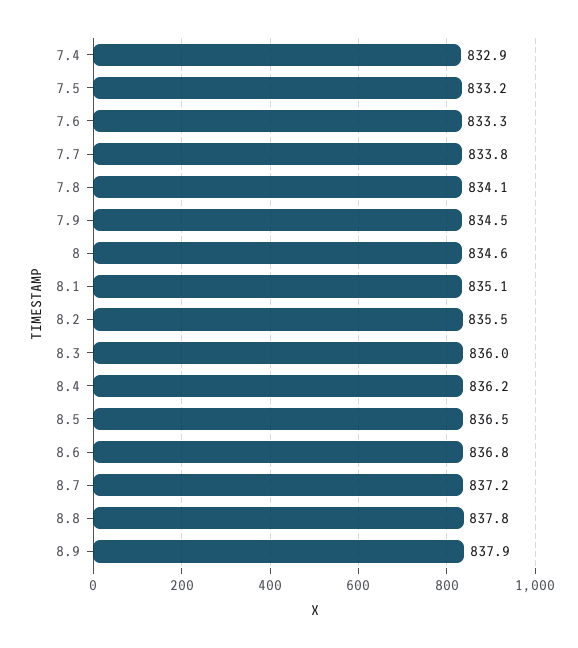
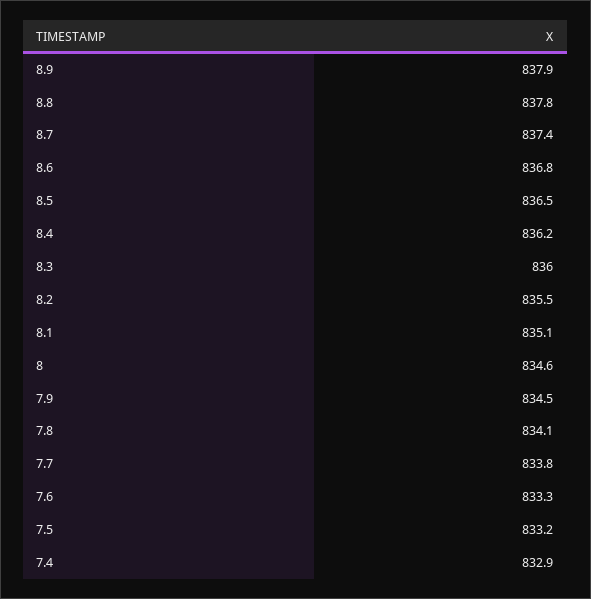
  {
    "7.4": 832.9,
    "7.5": 833.2,
    "7.6": 833.3,
    "7.7": 833.8,
    "7.8": 834.1,
    "7.9": 834.5,
    "8": 834.6,
    "8.1": 835.1,
    "8.2": 835.5,
    "8.3": 836,
    "8.4": 836.2,
    "8.5": 836.5,
    "8.6": 836.8,
-   "8.7": 837.2,
+   "8.7": 837.4,
    "8.8": 837.8,
    "8.9": 837.9
  }

